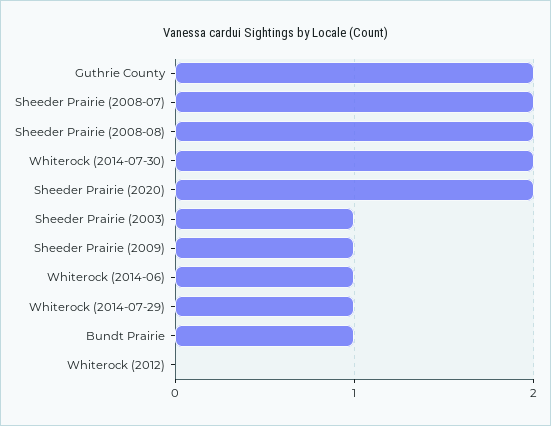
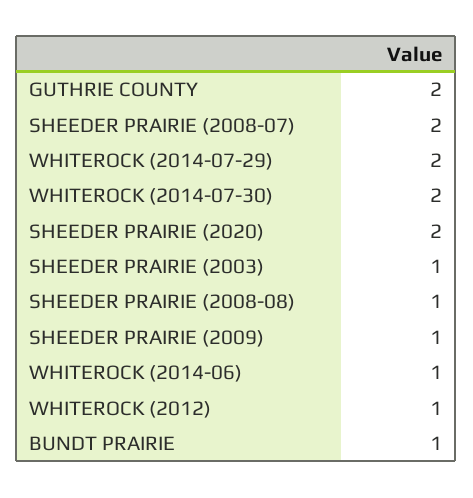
  {
    "Guthrie County": 2,
    "Sheeder Prairie (2008-07)": 2,
-   "Sheeder Prairie (2008-08)": 2,
+   "Sheeder Prairie (2008-08)": 1,
    "Whiterock (2014-07-30)": 2,
    "Sheeder Prairie (2020)": 2,
    "Sheeder Prairie (2003)": 1,
    "Sheeder Prairie (2009)": 1,
    "Whiterock (2014-06)": 1,
-   "Whiterock (2014-07-29)": 1,
+   "Whiterock (2014-07-29)": 2,
    "Bundt Prairie": 1,
-   "Whiterock (2012)": 0
+   "Whiterock (2012)": 1
  }

